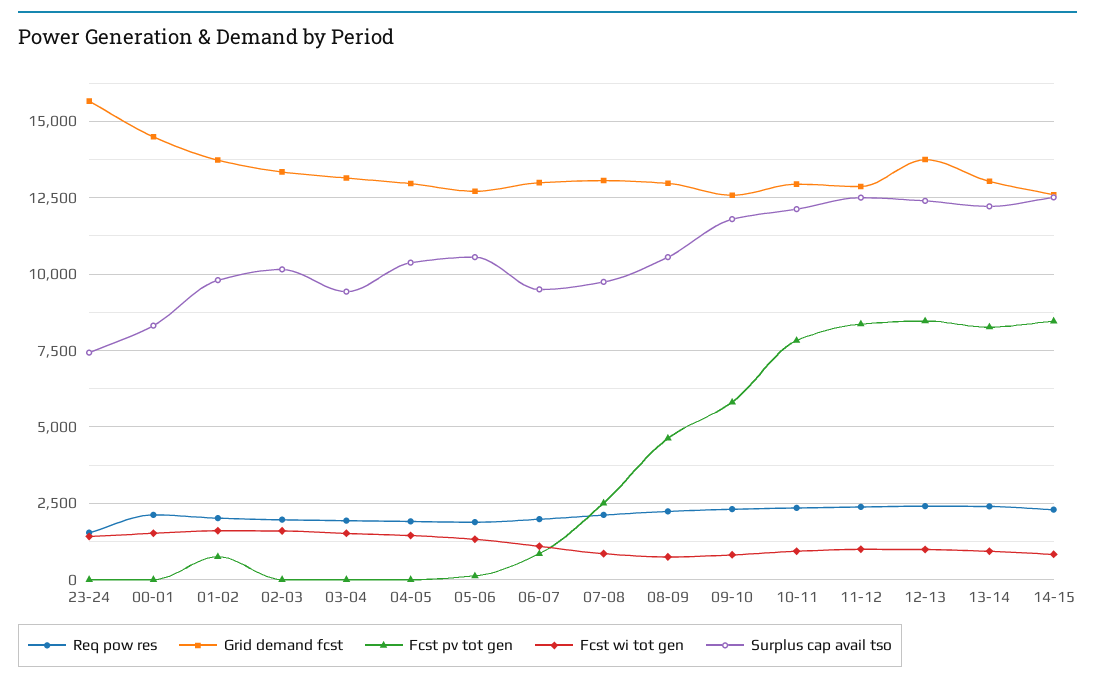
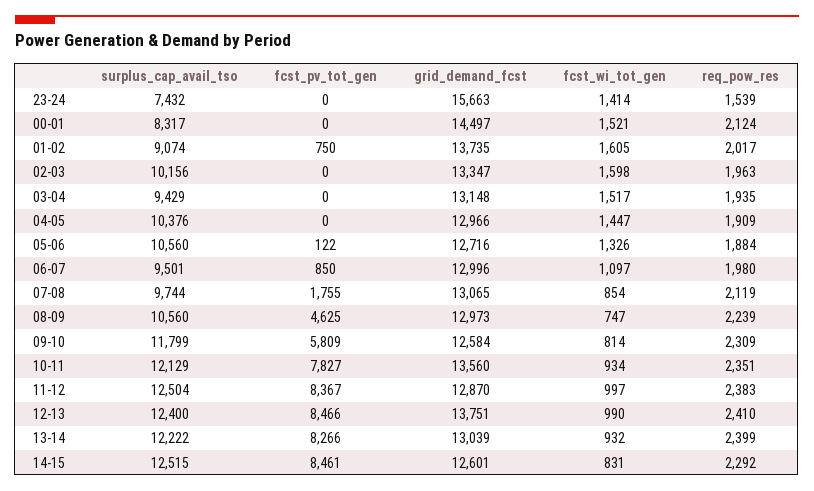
  {
    "Req pow res": {
      "23-24": 1539,
      "00-01": 2124,
      "01-02": 2017,
      "02-03": 1963,
      "03-04": 1935,
      "04-05": 1909,
      "05-06": 1884,
      "06-07": 1980,
      "07-08": 2119,
      "08-09": 2239,
      "09-10": 2309,
      "10-11": 2351,
      "11-12": 2383,
      "12-13": 2410,
      "13-14": 2399,
      "14-15": 2292
    },
    "Grid demand fcst": {
      "23-24": 15663,
      "00-01": 14497,
      "01-02": 13735,
      "02-03": 13347,
      "03-04": 13148,
      "04-05": 12966,
      "05-06": 12716,
      "06-07": 12996,
      "07-08": 13065,
      "08-09": 12973,
      "09-10": 12584,
-     "10-11": 13000,
+     "10-11": 13560,
      "11-12": 12870,
      "12-13": 13751,
      "13-14": 13039,
      "14-15": 12601
    },
    "Fcst pv tot gen": {
      "23-24": 0,
      "00-01": 0,
      "01-02": 750,
      "02-03": 0,
      "03-04": 0,
      "04-05": 0,
      "05-06": 122,
      "06-07": 850,
-     "07-08": 2500,
+     "07-08": 1755,
      "08-09": 4625,
      "09-10": 5809,
      "10-11": 7827,
      "11-12": 8367,
      "12-13": 8466,
      "13-14": 8266,
      "14-15": 8461
    },
    "Fcst wi tot gen": {
      "23-24": 1414,
      "00-01": 1521,
      "01-02": 1605,
      "02-03": 1598,
      "03-04": 1517,
      "04-05": 1447,
      "05-06": 1326,
      "06-07": 1097,
      "07-08": 854,
      "08-09": 747,
      "09-10": 814,
      "10-11": 934,
      "11-12": 997,
      "12-13": 990,
      "13-14": 932,
      "14-15": 831
    },
    "Surplus cap avail tso": {
      "23-24": 7432,
      "00-01": 8317,
-     "01-02": 9750,
+     "01-02": 9074,
      "02-03": 10156,
      "03-04": 9429,
      "04-05": 10376,
      "05-06": 10560,
      "06-07": 9501,
      "07-08": 9744,
      "08-09": 10560,
      "09-10": 11799,
      "10-11": 12129,
      "11-12": 12504,
      "12-13": 12400,
      "13-14": 12222,
      "14-15": 12515
    }
  }

